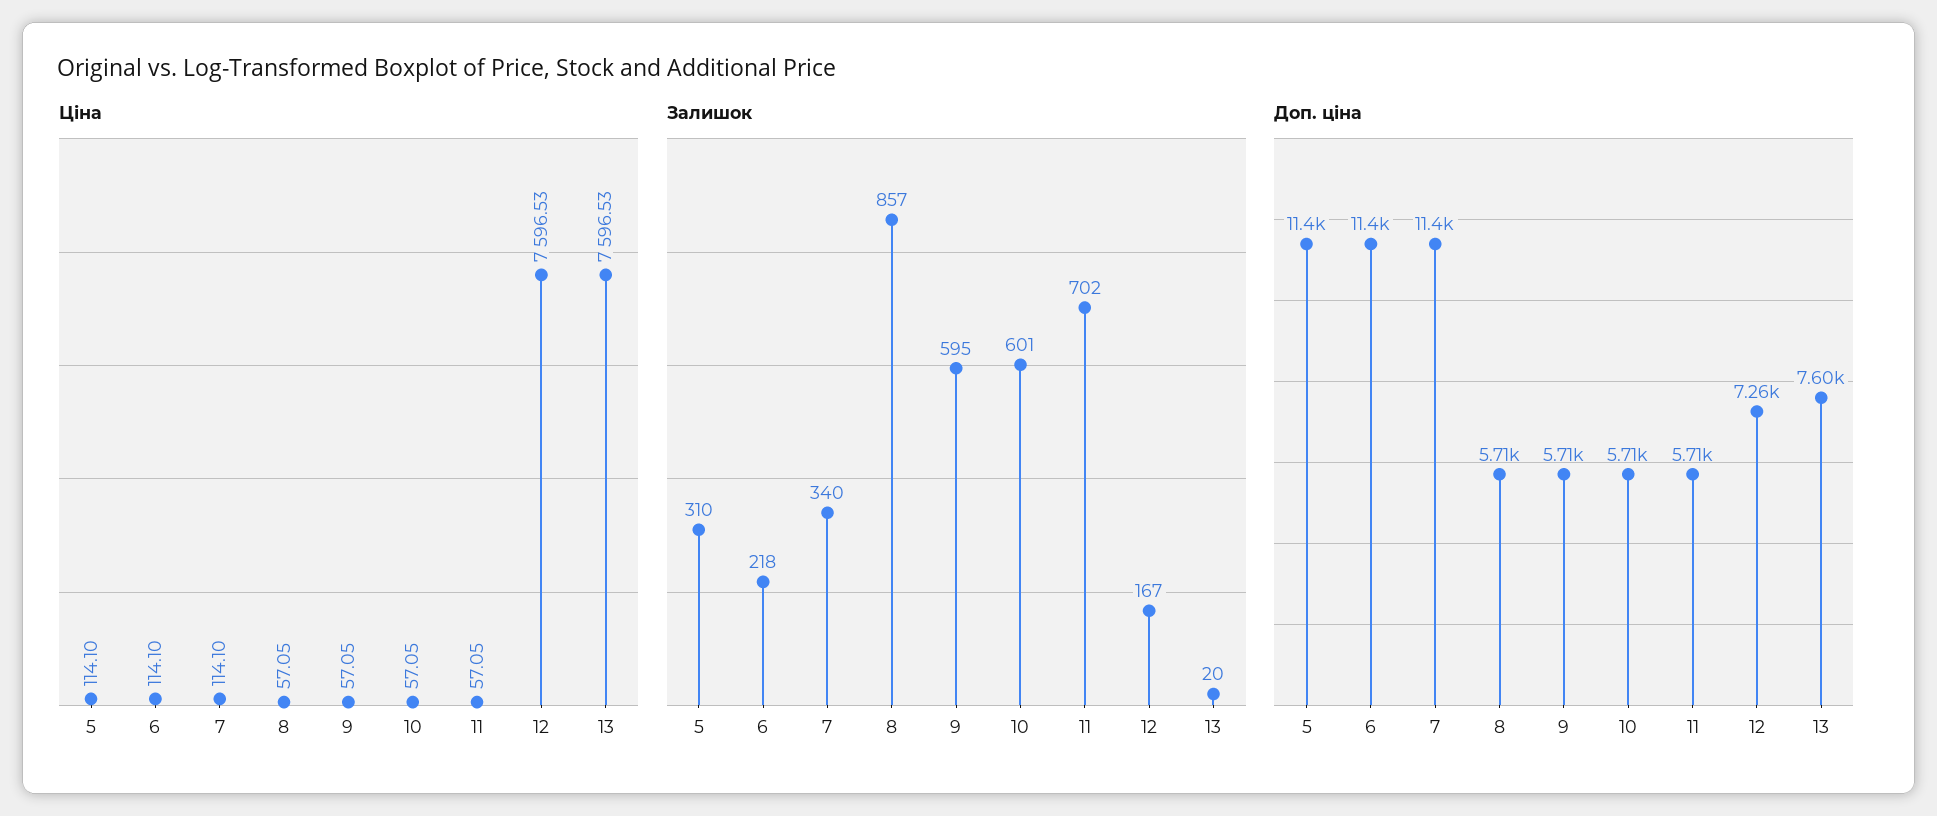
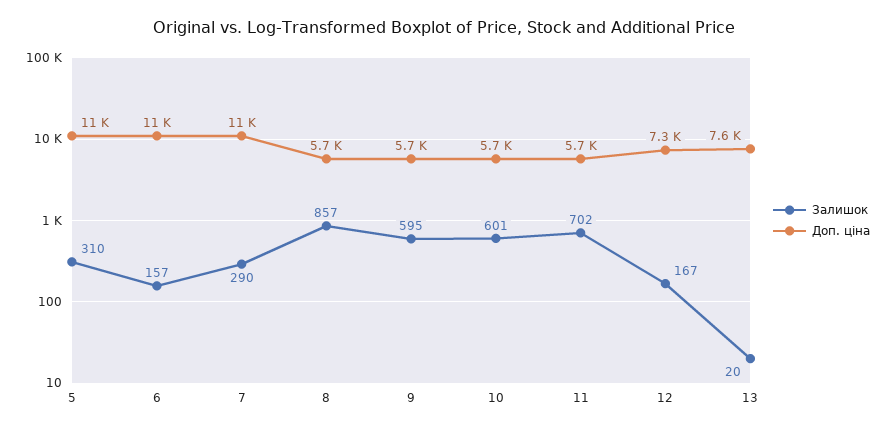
  {
-   "Ціна": {
-     "5": 114.1,
-     "6": 114.1,
-     "7": 114.1,
-     "8": 57.05,
-     "9": 57.05,
-     "10": 57.05,
-     "11": 57.05,
-     "12": 7596.53,
-     "13": 7596.53
-   },
    "Залишок": {
      "5": 310,
-     "6": 218,
+     "6": 157,
-     "7": 340,
+     "7": 290,
      "8": 857,
      "9": 595,
      "10": 601,
      "11": 702,
      "12": 167,
      "13": 20
    },
    "Доп. ціна": {
      "5": 11400,
      "6": 11400,
      "7": 11400,
      "8": 5710,
      "9": 5710,
      "10": 5710,
      "11": 5710,
      "12": 7260,
      "13": 7600
    }
  }

